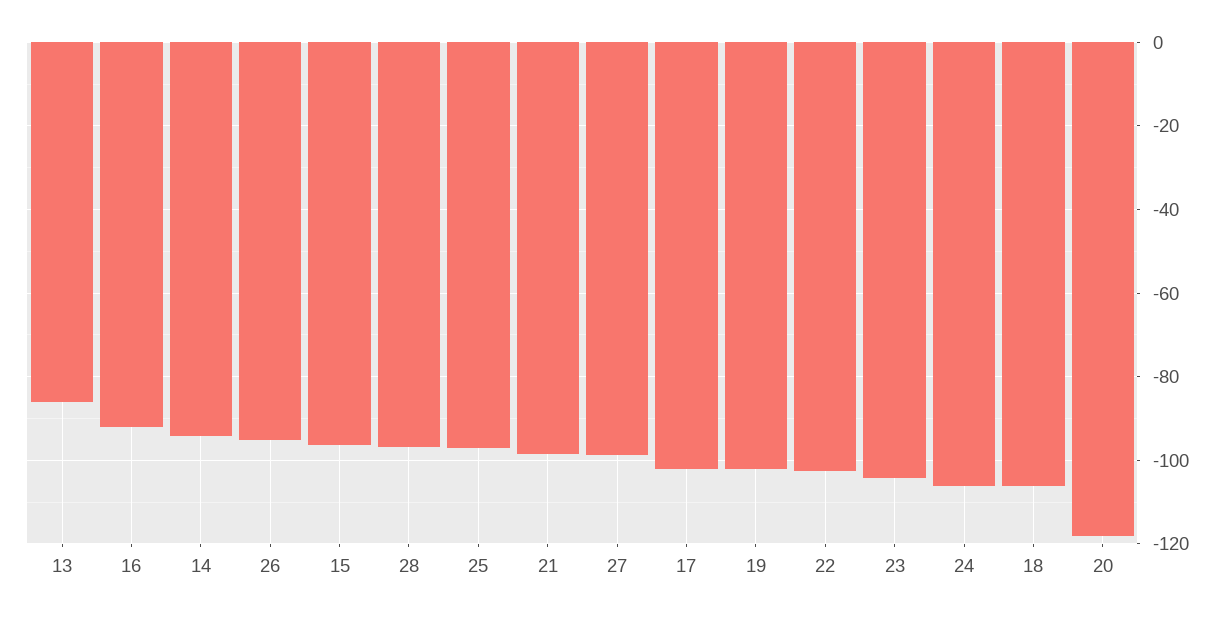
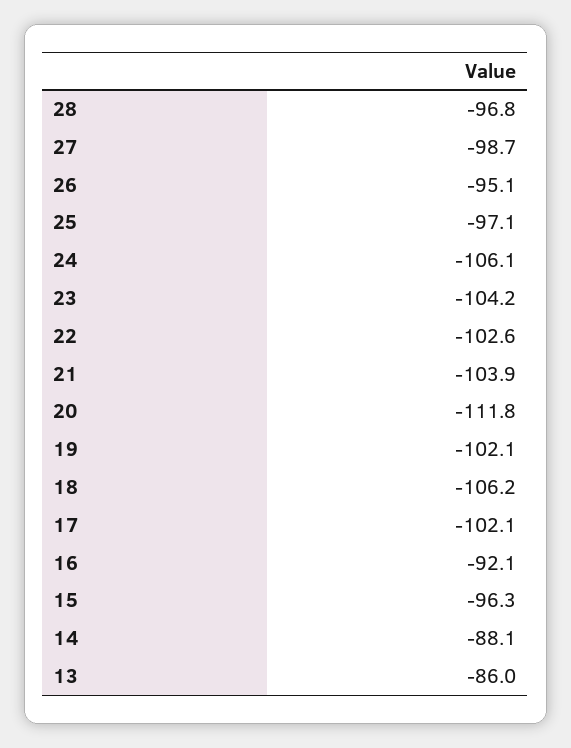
  {
    "13": -86,
    "16": -92.1,
-   "14": -94,
+   "14": -88.1,
    "26": -95.1,
    "15": -96.3,
    "28": -96.8,
    "25": -97.1,
-   "21": -98,
+   "21": -103.9,
    "27": -98.7,
    "17": -102.1,
    "19": -102.1,
    "22": -102.6,
    "23": -104.2,
    "24": -106.1,
    "18": -106.2,
-   "20": -118
+   "20": -111.8
  }

